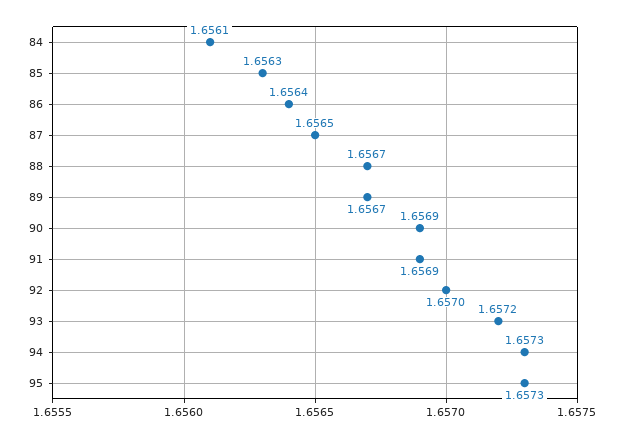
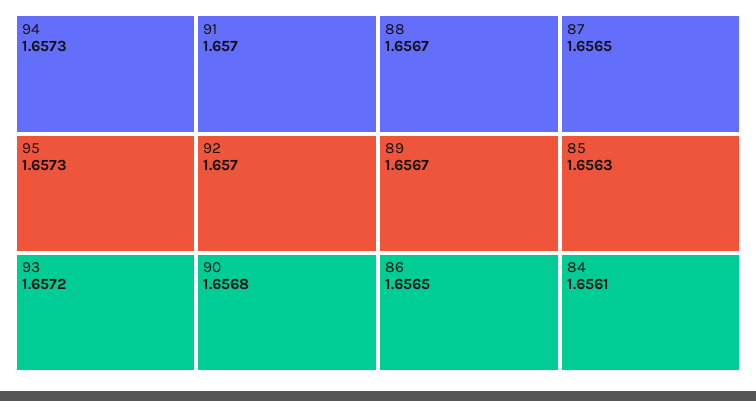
  {
    "84": 1.6561,
    "85": 1.6563,
-   "86": 1.6564,
+   "86": 1.6565,
    "87": 1.6565,
    "88": 1.6567,
    "89": 1.6567,
-   "90": 1.6569,
+   "90": 1.6568,
-   "91": 1.6569,
+   "91": 1.657,
    "92": 1.657,
    "93": 1.6572,
    "94": 1.6573,
    "95": 1.6573
  }

